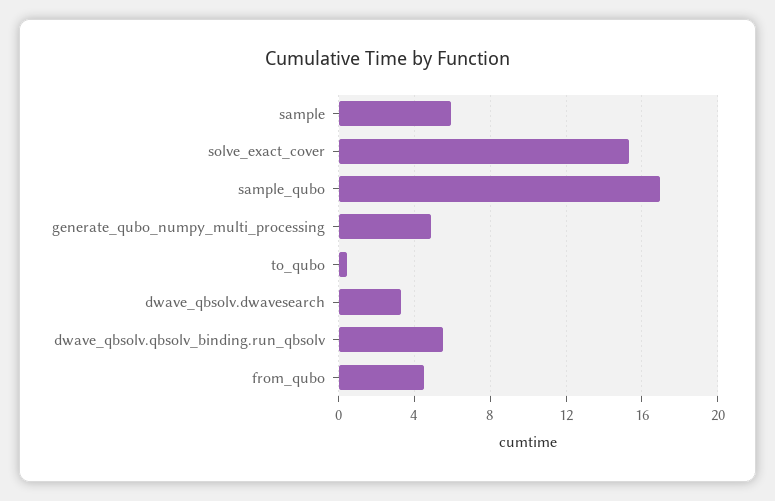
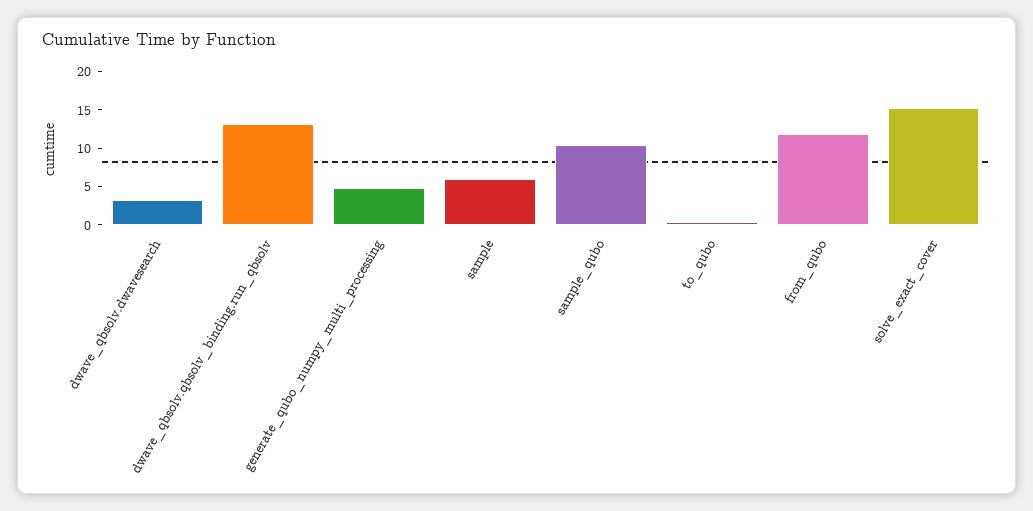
  {
    "sample": 6,
    "solve_exact_cover": 15.5,
-   "sample_qubo": 17,
+   "sample_qubo": 10,
    "generate_qubo_numpy_multi_processing": 5,
    "to_qubo": 0.5,
    "dwave_qbsolv.dwavesearch": 3.5,
-   "dwave_qbsolv.qbsolv_binding.run_qbsolv": 5.5,
+   "dwave_qbsolv.qbsolv_binding.run_qbsolv": 12.5,
-   "from_qubo": 4.5
+   "from_qubo": 12.5
  }

